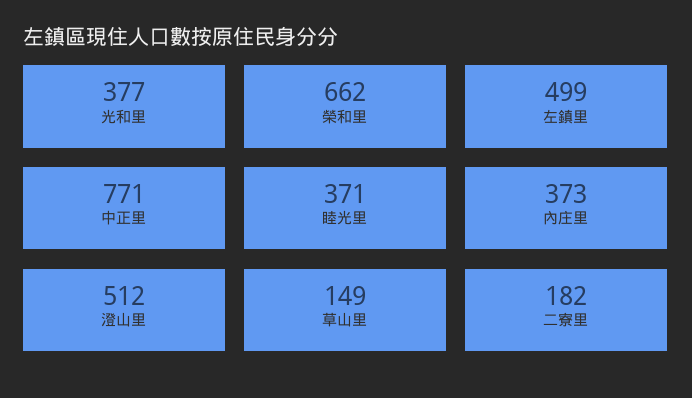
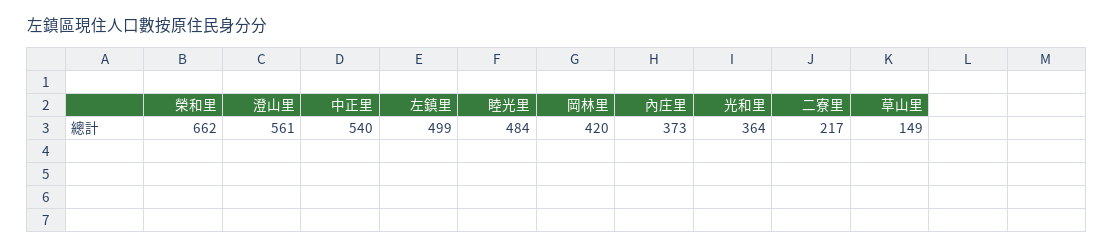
  {
-   "光和里": 377,
+   "光和里": 364,
    "榮和里": 662,
    "左鎮里": 499,
-   "中正里": 771,
+   "中正里": 540,
-   "睦光里": 371,
+   "睦光里": 484,
    "內庄里": 373,
-   "澄山里": 512,
+   "澄山里": 561,
    "草山里": 149,
-   "二寮里": 182
+   "二寮里": 217,
+   "岡林里": 420
  }

